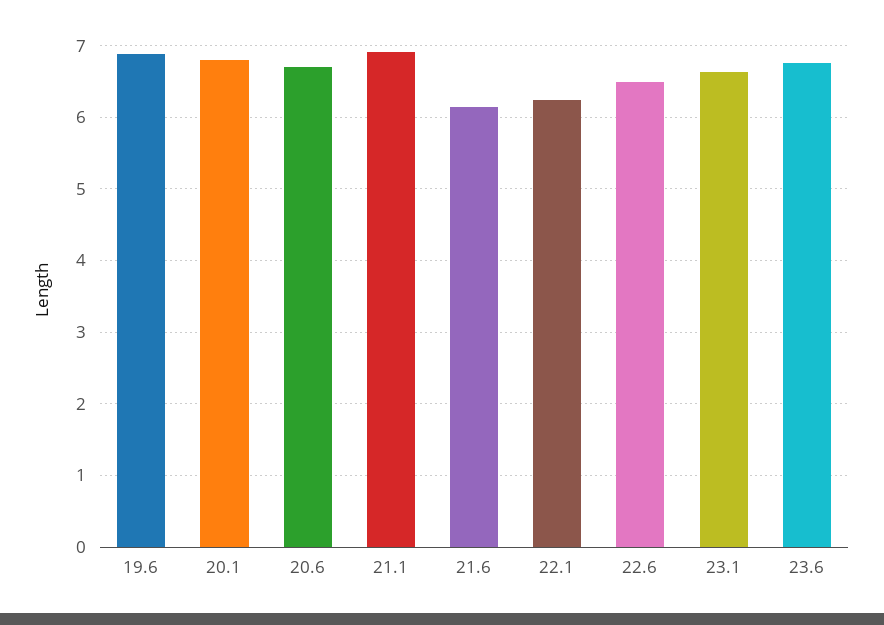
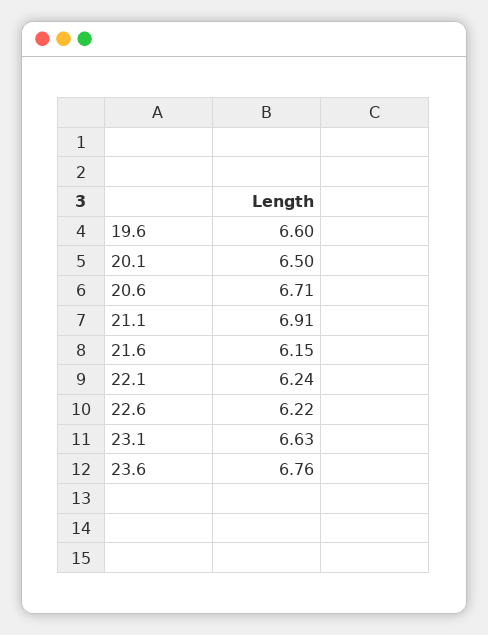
  {
-   "19.6": 6.9,
+   "19.6": 6.6,
-   "20.1": 6.8,
+   "20.1": 6.5,
    "20.6": 6.71,
    "21.1": 6.91,
    "21.6": 6.15,
    "22.1": 6.24,
-   "22.6": 6.5,
+   "22.6": 6.22,
    "23.1": 6.63,
    "23.6": 6.76
  }

